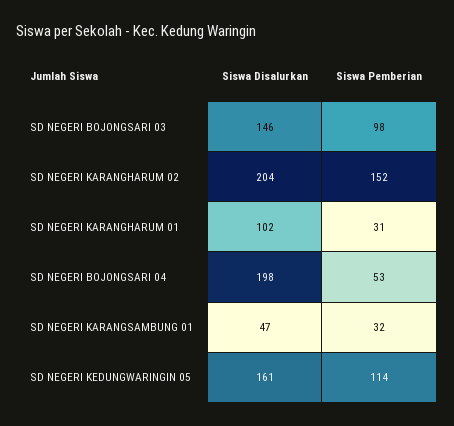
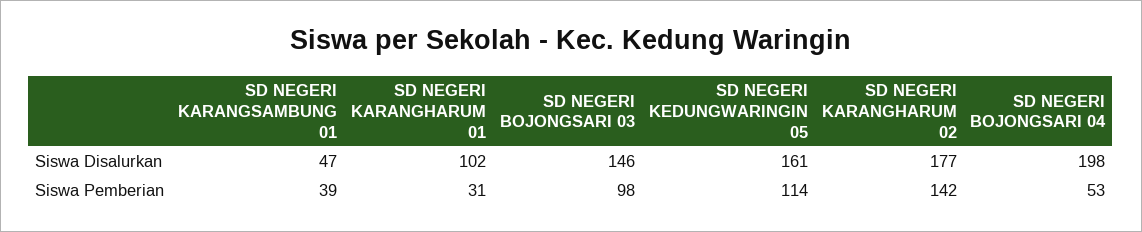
  {
    "Siswa Disalurkan": {
      "SD NEGERI BOJONGSARI 03": 146,
-     "SD NEGERI KARANGHARUM 02": 204,
+     "SD NEGERI KARANGHARUM 02": 177,
      "SD NEGERI KARANGHARUM 01": 102,
      "SD NEGERI BOJONGSARI 04": 198,
      "SD NEGERI KARANGSAMBUNG 01": 47,
      "SD NEGERI KEDUNGWARINGIN 05": 161
    },
    "Siswa Pemberian": {
      "SD NEGERI BOJONGSARI 03": 98,
-     "SD NEGERI KARANGHARUM 02": 152,
+     "SD NEGERI KARANGHARUM 02": 142,
      "SD NEGERI KARANGHARUM 01": 31,
      "SD NEGERI BOJONGSARI 04": 53,
-     "SD NEGERI KARANGSAMBUNG 01": 32,
+     "SD NEGERI KARANGSAMBUNG 01": 39,
      "SD NEGERI KEDUNGWARINGIN 05": 114
    }
  }

